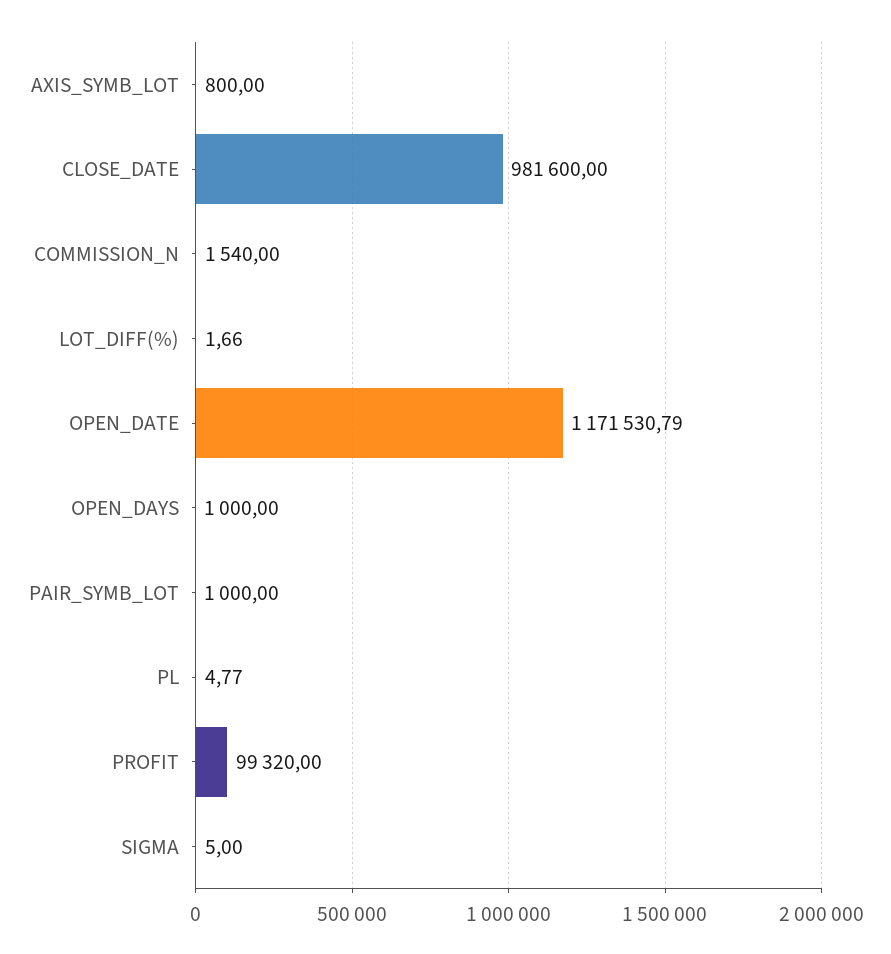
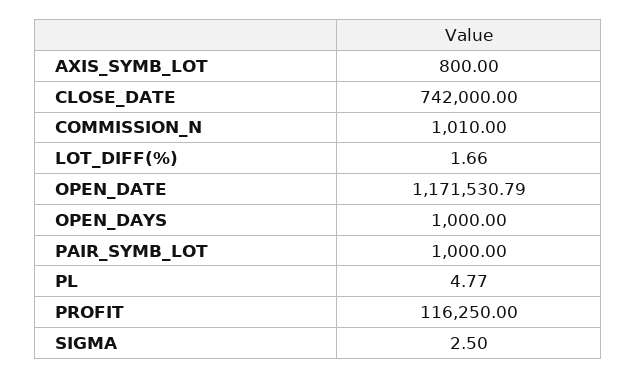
  {
    "AXIS_SYMB_LOT": 800,
-   "CLOSE_DATE": 981600,
+   "CLOSE_DATE": 742000,
-   "COMMISSION_N": 1540,
+   "COMMISSION_N": 1010,
    "LOT_DIFF(%)": 1.66,
    "OPEN_DATE": 1171530.79,
    "OPEN_DAYS": 1000,
    "PAIR_SYMB_LOT": 1000,
    "PL": 4.77,
-   "PROFIT": 99320,
+   "PROFIT": 116250,
-   "SIGMA": 5
+   "SIGMA": 2.5
  }

